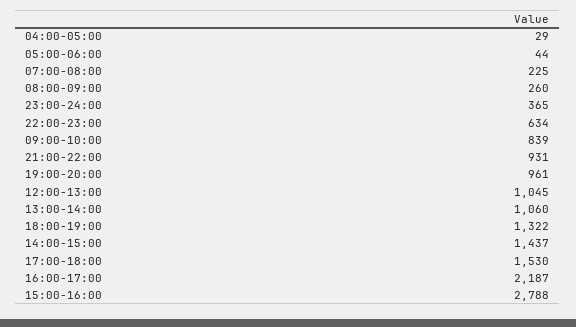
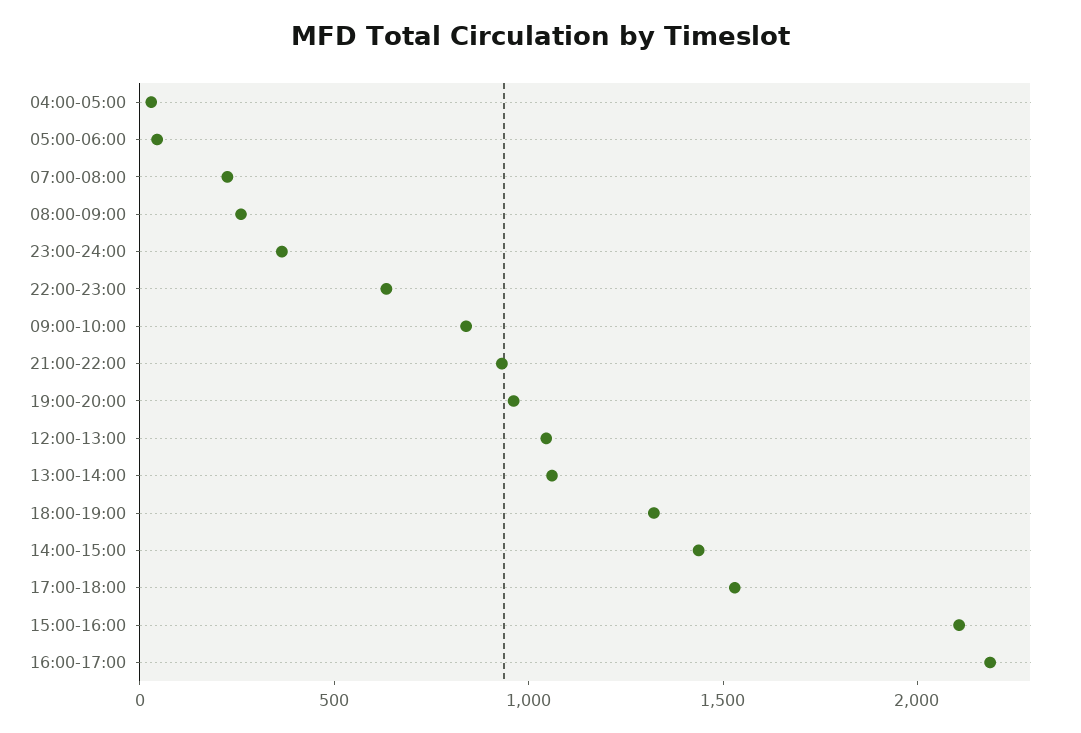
  {
    "04:00-05:00": 29,
    "05:00-06:00": 44,
    "07:00-08:00": 225,
    "08:00-09:00": 260,
    "23:00-24:00": 365,
    "22:00-23:00": 634,
    "09:00-10:00": 839,
    "21:00-22:00": 931,
    "19:00-20:00": 961,
    "12:00-13:00": 1045,
    "13:00-14:00": 1060,
    "18:00-19:00": 1322,
    "14:00-15:00": 1437,
    "17:00-18:00": 1530,
    "16:00-17:00": 2187,
-   "15:00-16:00": 2788
+   "15:00-16:00": 2100
  }

